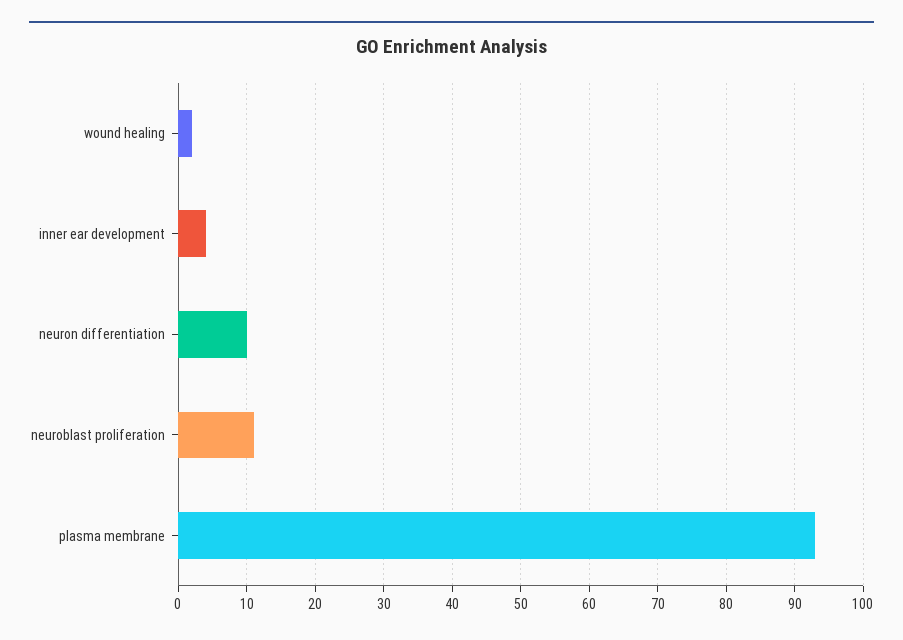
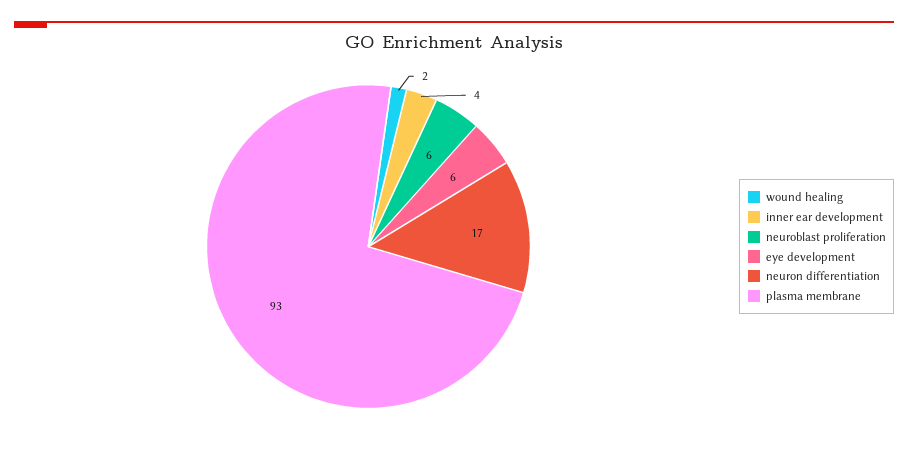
  {
    "wound healing": 2,
    "inner ear development": 4,
-   "neuron differentiation": 10,
+   "neuron differentiation": 17,
-   "neuroblast proliferation": 11,
+   "neuroblast proliferation": 6,
-   "plasma membrane": 93
+   "plasma membrane": 93,
+   "eye development": 6
  }

